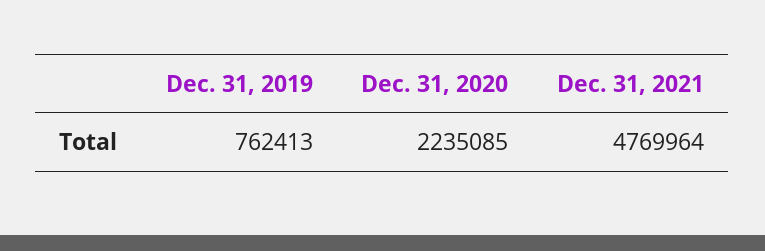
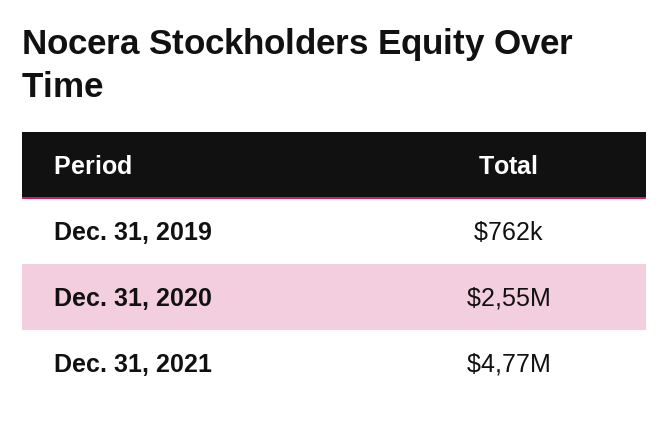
  {
    "Dec. 31, 2019": 762413,
-   "Dec. 31, 2020": 2235085,
+   "Dec. 31, 2020": 2550000,
    "Dec. 31, 2021": 4769964
  }

